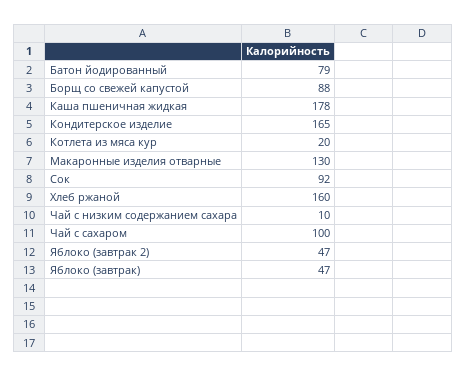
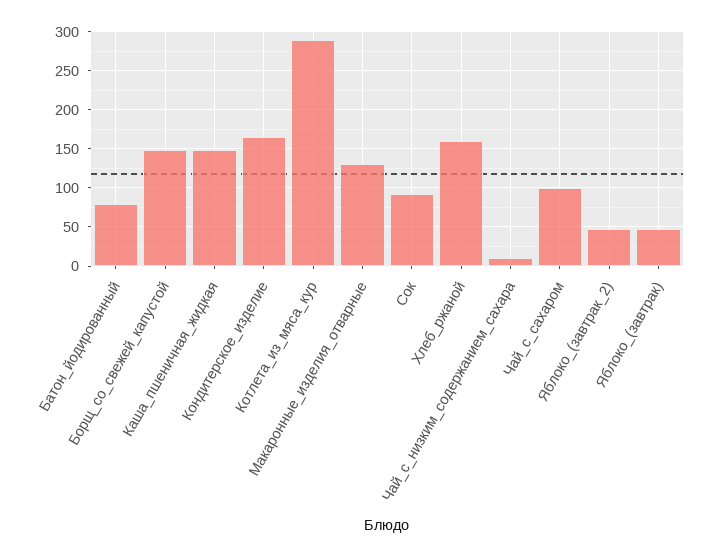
  {
    "Батон йодированный": 79,
-   "Борщ со свежей капустой": 88,
+   "Борщ со свежей капустой": 150,
-   "Каша пшеничная жидкая": 178,
+   "Каша пшеничная жидкая": 150,
    "Кондитерское изделие": 165,
-   "Котлета из мяса кур": 20,
+   "Котлета из мяса кур": 290,
    "Макаронные изделия отварные": 130,
    "Сок": 92,
    "Хлеб ржаной": 160,
    "Чай с низким содержанием сахара": 10,
    "Чай с сахаром": 100,
    "Яблоко (завтрак 2)": 47,
    "Яблоко (завтрак)": 47
  }

